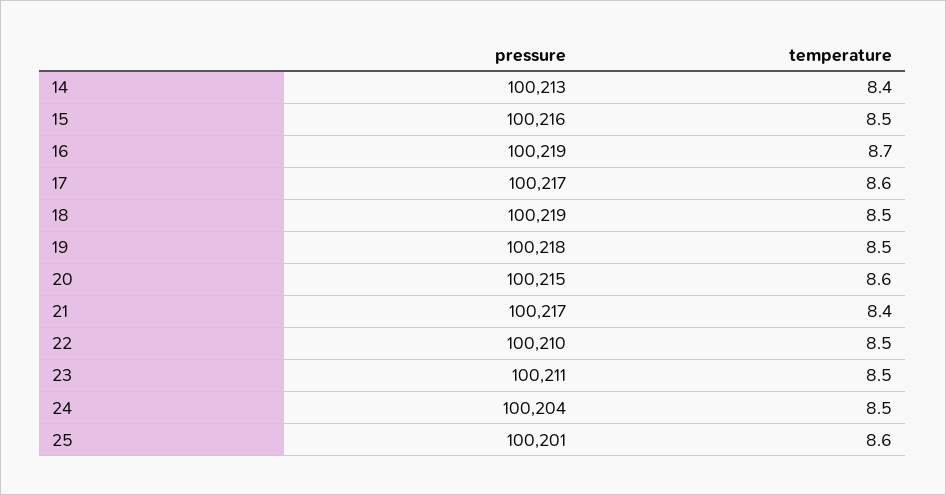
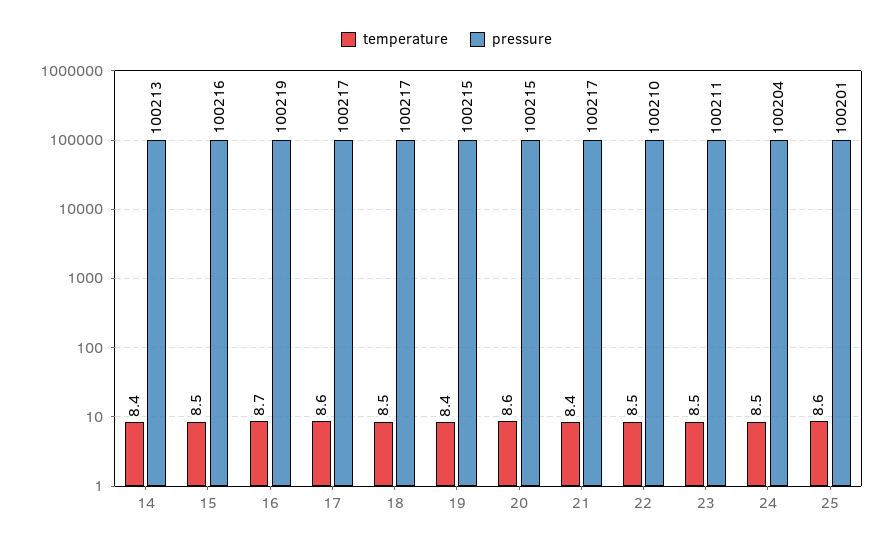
  {
    "pressure": {
      "14": 100213,
      "15": 100216,
      "16": 100219,
      "17": 100217,
-     "18": 100219,
+     "18": 100217,
-     "19": 100218,
+     "19": 100215,
      "20": 100215,
      "21": 100217,
      "22": 100210,
      "23": 100211,
      "24": 100204,
      "25": 100201
    },
    "temperature": {
      "14": 8.4,
      "15": 8.5,
      "16": 8.7,
      "17": 8.6,
      "18": 8.5,
-     "19": 8.5,
+     "19": 8.4,
      "20": 8.6,
      "21": 8.4,
      "22": 8.5,
      "23": 8.5,
      "24": 8.5,
      "25": 8.6
    }
  }

